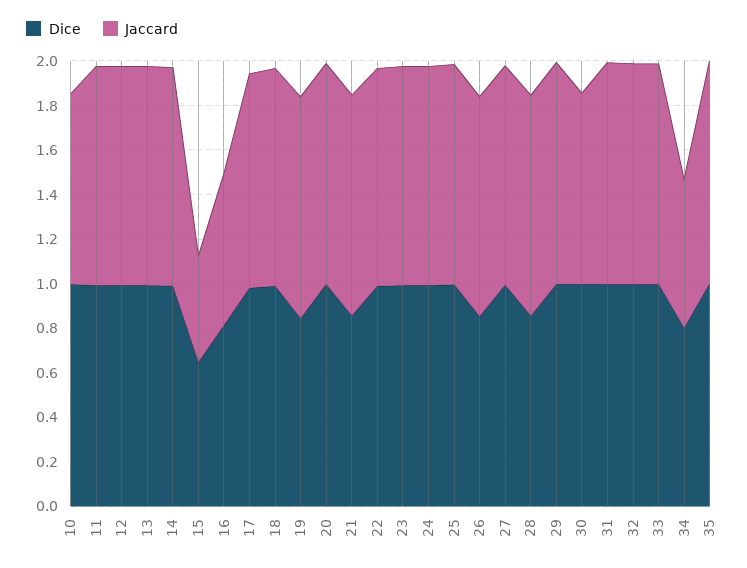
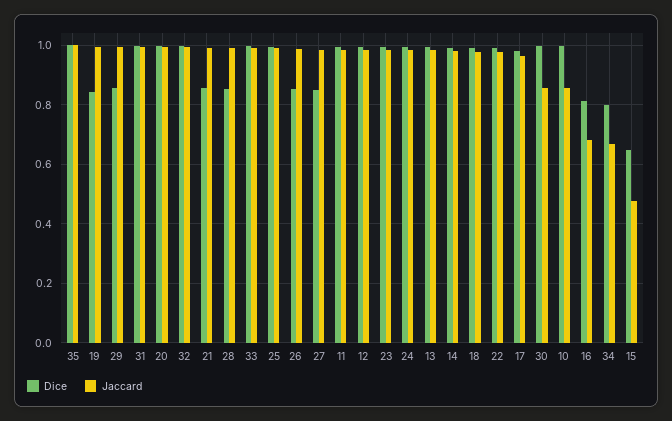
  {
    "Dice": {
      "10": 1,
      "11": 1,
      "12": 1,
      "13": 1,
      "14": 1,
      "15": 0.65,
      "16": 0.8,
      "17": 0.975,
      "18": 1,
      "19": 0.85,
      "20": 1,
      "21": 0.85,
      "22": 1,
      "23": 1,
      "24": 1,
      "25": 1,
      "26": 0.85,
-     "27": 1,
+     "27": 0.85,
      "28": 0.85,
-     "29": 1,
+     "29": 0.85,
      "30": 1,
      "31": 1,
      "32": 1,
      "33": 1,
      "34": 0.8,
      "35": 1
    },
    "Jaccard": {
      "10": 0.85,
      "11": 0.975,
      "12": 0.975,
      "13": 0.975,
      "14": 0.975,
      "15": 0.475,
      "16": 0.675,
      "17": 0.95,
      "18": 0.975,
      "19": 1,
      "20": 1,
      "21": 1,
      "22": 0.975,
      "23": 0.975,
      "24": 0.975,
      "25": 1,
      "26": 0.975,
      "27": 0.975,
      "28": 1,
      "29": 1,
      "30": 0.85,
      "31": 1,
      "32": 1,
      "33": 1,
      "34": 0.675,
      "35": 1
    }
  }

